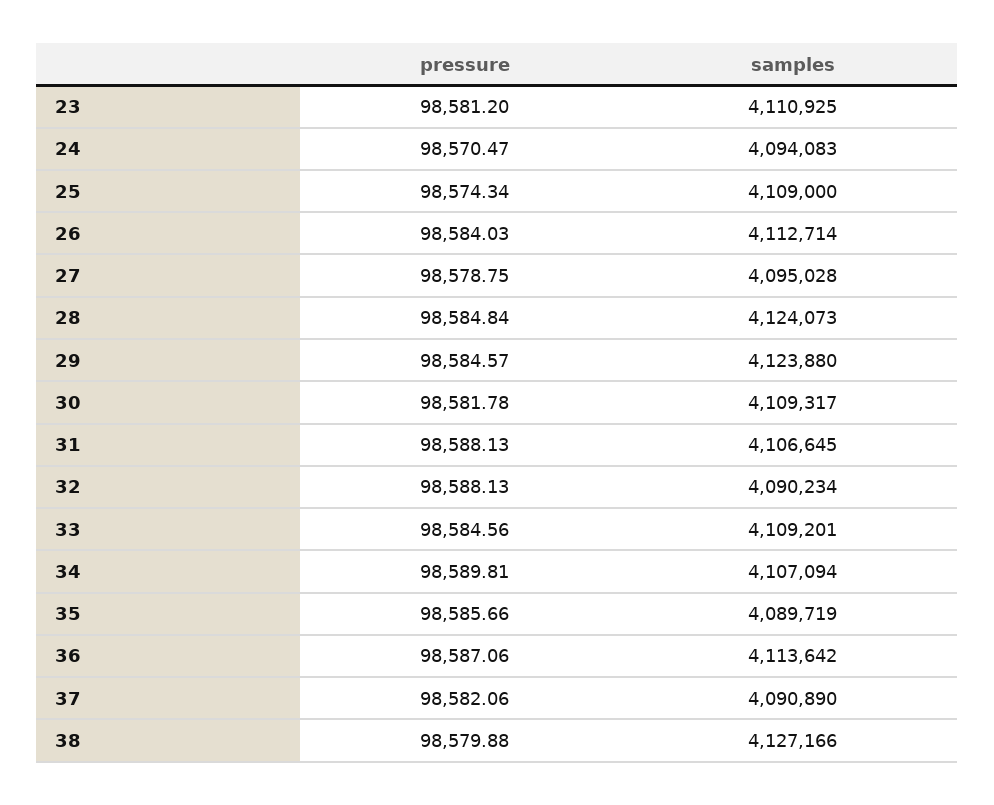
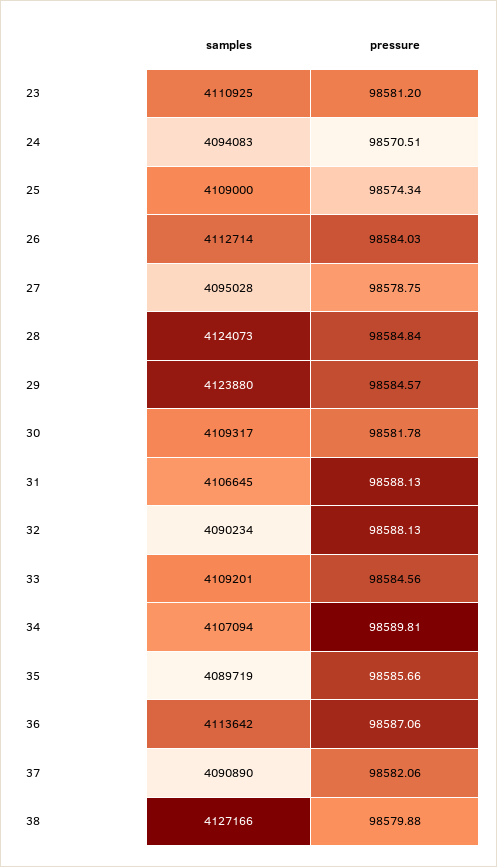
  {
    "pressure": {
      "23": 98581.2,
-     "24": 98570.47,
+     "24": 98570.51,
      "25": 98574.34,
      "26": 98584.03,
      "27": 98578.75,
      "28": 98584.84,
      "29": 98584.57,
      "30": 98581.78,
      "31": 98588.13,
      "32": 98588.13,
      "33": 98584.56,
      "34": 98589.81,
      "35": 98585.66,
      "36": 98587.06,
      "37": 98582.06,
      "38": 98579.88
    },
    "samples": {
      "23": 4110925,
      "24": 4094083,
      "25": 4109000,
      "26": 4112714,
      "27": 4095028,
      "28": 4124073,
      "29": 4123880,
      "30": 4109317,
      "31": 4106645,
      "32": 4090234,
      "33": 4109201,
      "34": 4107094,
      "35": 4089719,
      "36": 4113642,
      "37": 4090890,
      "38": 4127166
    }
  }

